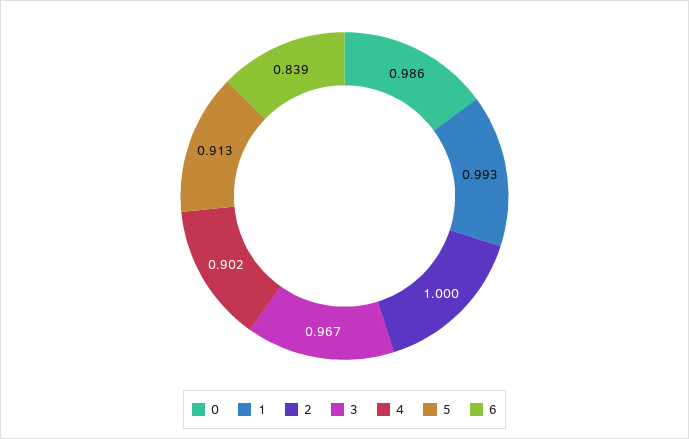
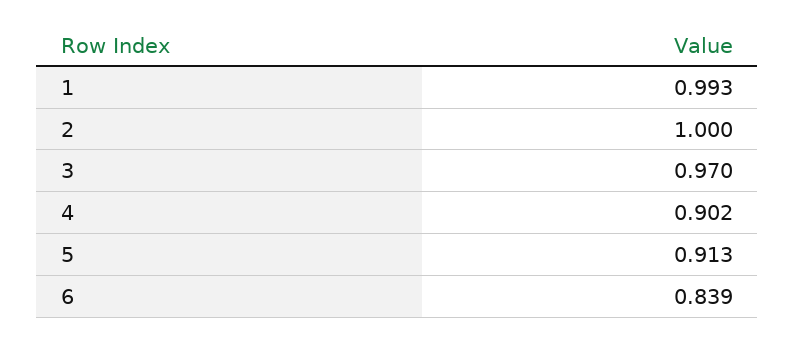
  {
-   "0": 0.986,
    "1": 0.993,
    "2": 1,
-   "3": 0.967,
+   "3": 0.97,
    "4": 0.902,
    "5": 0.913,
    "6": 0.839
  }

